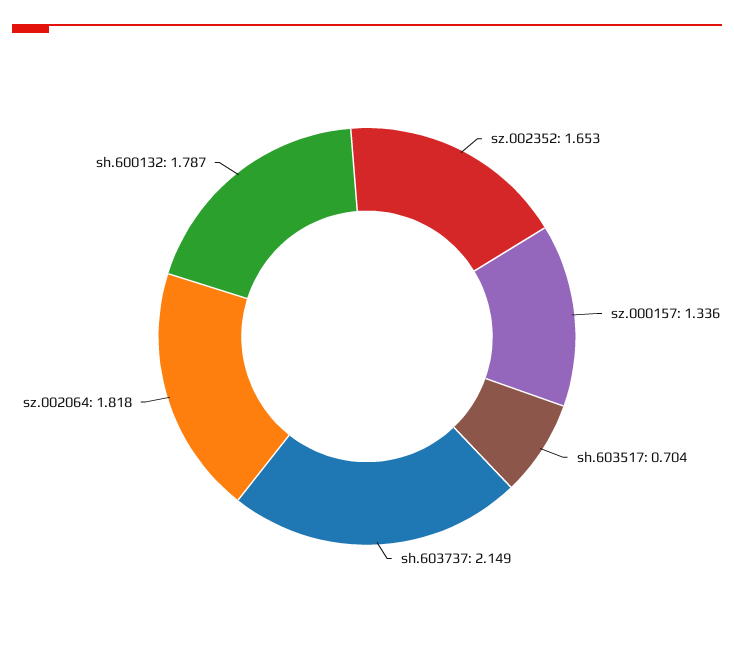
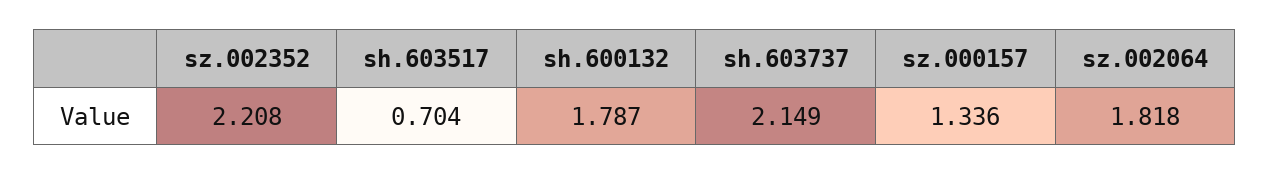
  {
-   "sz.002352": 1.653,
+   "sz.002352": 2.208,
    "sz.000157": 1.336,
    "sh.603517": 0.704,
    "sh.603737": 2.149,
    "sz.002064": 1.818,
    "sh.600132": 1.787
  }

